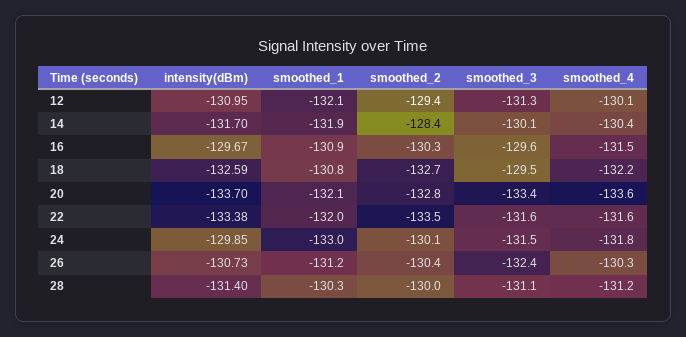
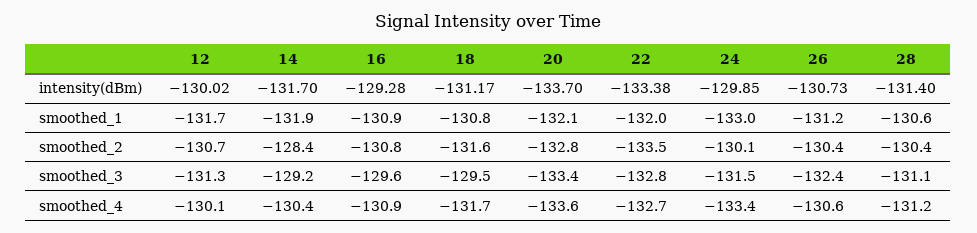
  {
    "intensity(dBm)": {
-     "12": -130.95,
+     "12": -130.02,
      "14": -131.7,
-     "16": -129.67,
+     "16": -129.28,
-     "18": -132.59,
+     "18": -131.17,
      "20": -133.7,
      "22": -133.38,
      "24": -129.85,
      "26": -130.73,
      "28": -131.4
    },
    "smoothed_1": {
-     "12": -132.1,
+     "12": -131.7,
      "14": -131.9,
      "16": -130.9,
      "18": -130.8,
      "20": -132.1,
      "22": -132,
      "24": -133,
      "26": -131.2,
-     "28": -130.3
+     "28": -130.6
    },
    "smoothed_2": {
-     "12": -129.4,
+     "12": -130.7,
      "14": -128.4,
-     "16": -130.3,
+     "16": -130.8,
-     "18": -132.7,
+     "18": -131.6,
      "20": -132.8,
      "22": -133.5,
      "24": -130.1,
      "26": -130.4,
-     "28": -130
+     "28": -130.4
    },
    "smoothed_3": {
      "12": -131.3,
-     "14": -130.1,
+     "14": -129.2,
      "16": -129.6,
      "18": -129.5,
      "20": -133.4,
-     "22": -131.6,
+     "22": -132.8,
      "24": -131.5,
      "26": -132.4,
      "28": -131.1
    },
    "smoothed_4": {
      "12": -130.1,
      "14": -130.4,
-     "16": -131.5,
+     "16": -130.9,
-     "18": -132.2,
+     "18": -131.7,
      "20": -133.6,
-     "22": -131.6,
+     "22": -132.7,
-     "24": -131.8,
+     "24": -133.4,
-     "26": -130.3,
+     "26": -130.6,
      "28": -131.2
    }
  }

